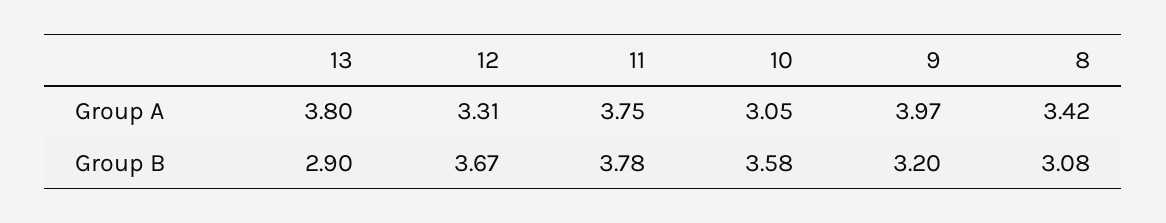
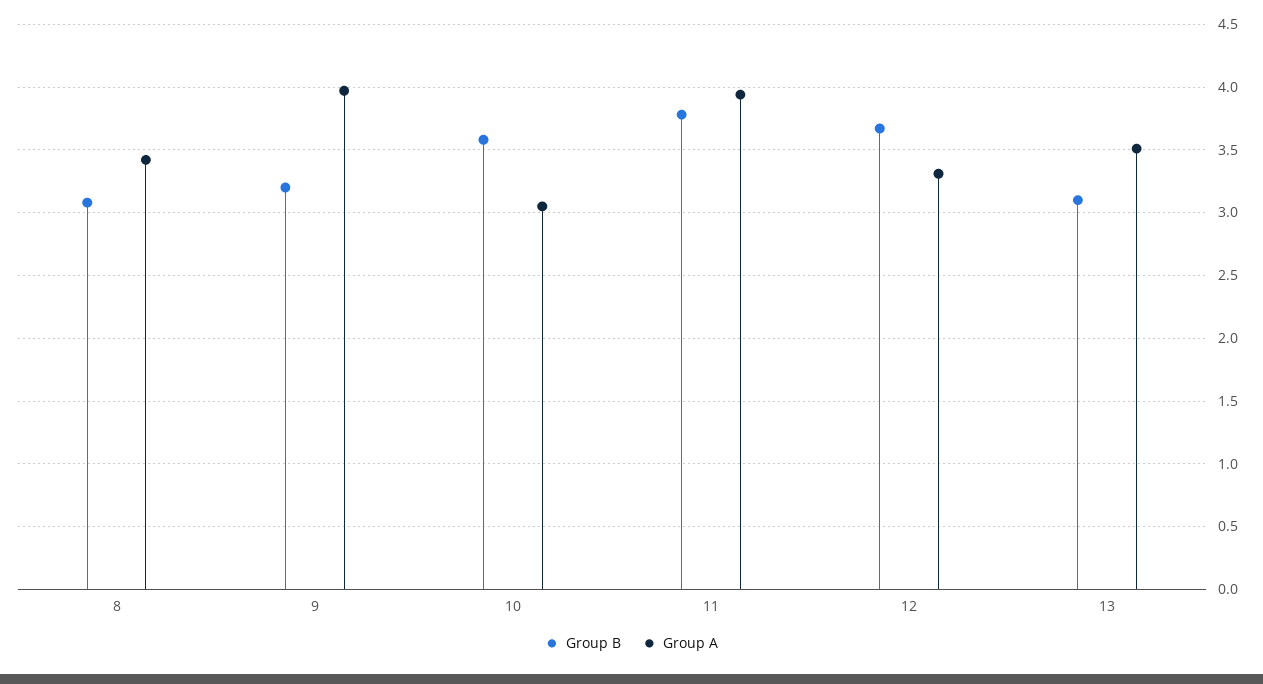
  {
    "Group A": {
-     "13": 3.8,
+     "13": 3.5,
      "12": 3.31,
-     "11": 3.75,
+     "11": 3.95,
      "10": 3.05,
      "9": 3.97,
      "8": 3.42
    },
    "Group B": {
-     "13": 2.9,
+     "13": 3.1,
      "12": 3.67,
      "11": 3.78,
      "10": 3.58,
      "9": 3.2,
      "8": 3.08
    }
  }

